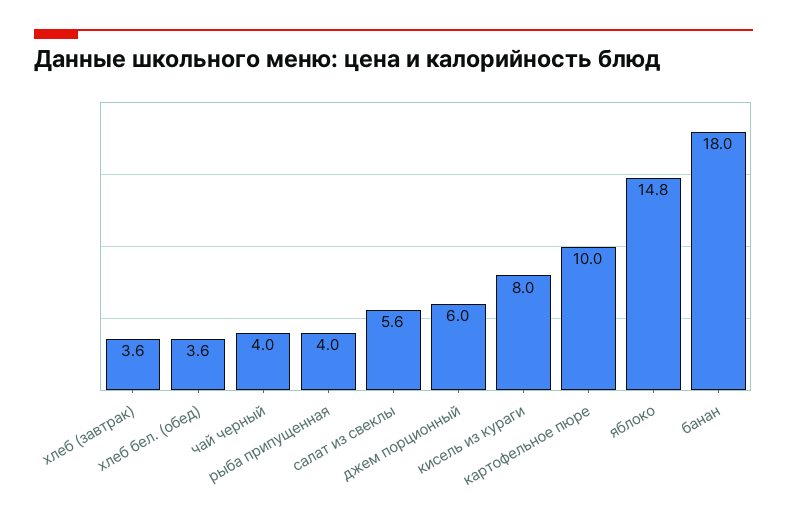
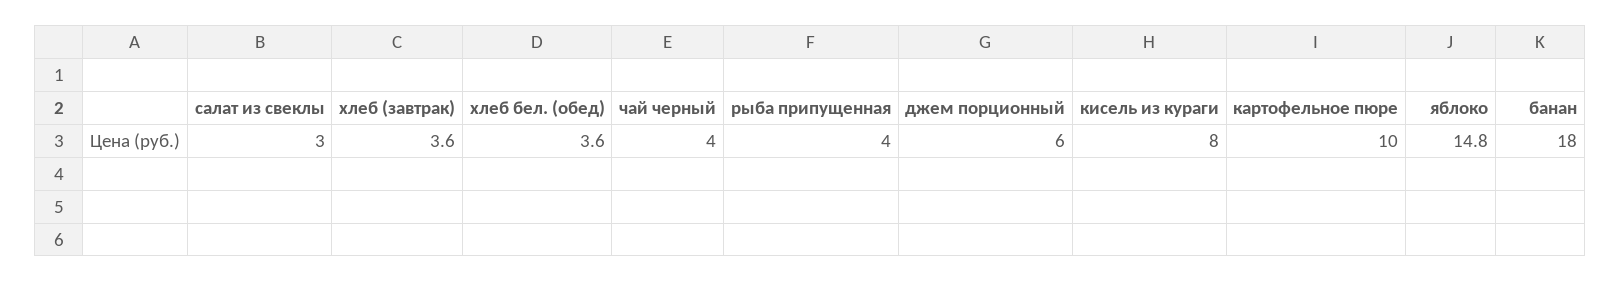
  {
    "хлеб (завтрак)": 3.6,
    "хлеб бел. (обед)": 3.6,
    "чай черный": 4,
    "рыба припущенная": 4,
-   "салат из свеклы": 5.6,
+   "салат из свеклы": 3,
    "джем порционный": 6,
    "кисель из кураги": 8,
    "картофельное пюре": 10,
    "яблоко": 14.8,
    "банан": 18
  }

